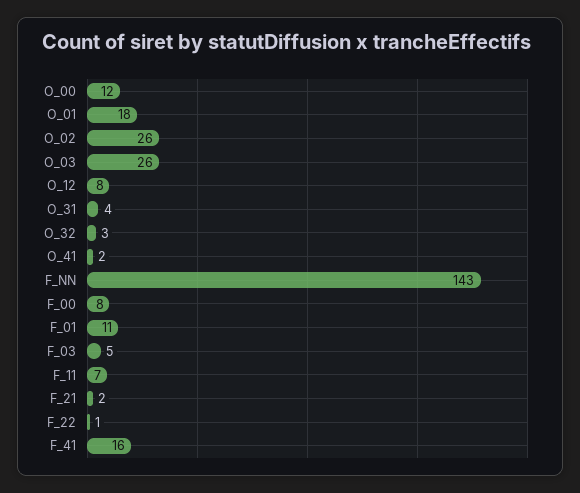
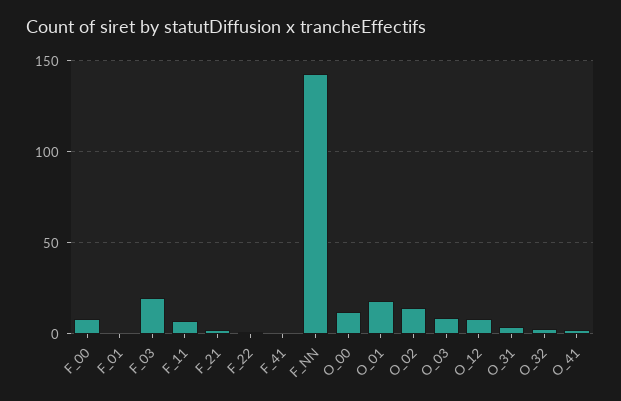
  {
    "O_00": 12,
    "O_01": 18,
-   "O_02": 26,
+   "O_02": 15,
-   "O_03": 26,
+   "O_03": 10,
    "O_12": 8,
    "O_31": 4,
    "O_32": 3,
    "O_41": 2,
    "F_NN": 143,
    "F_00": 8,
-   "F_01": 11,
+   "F_01": 0,
-   "F_03": 5,
+   "F_03": 20,
    "F_11": 7,
    "F_21": 2,
    "F_22": 1,
-   "F_41": 16
+   "F_41": 0
  }

